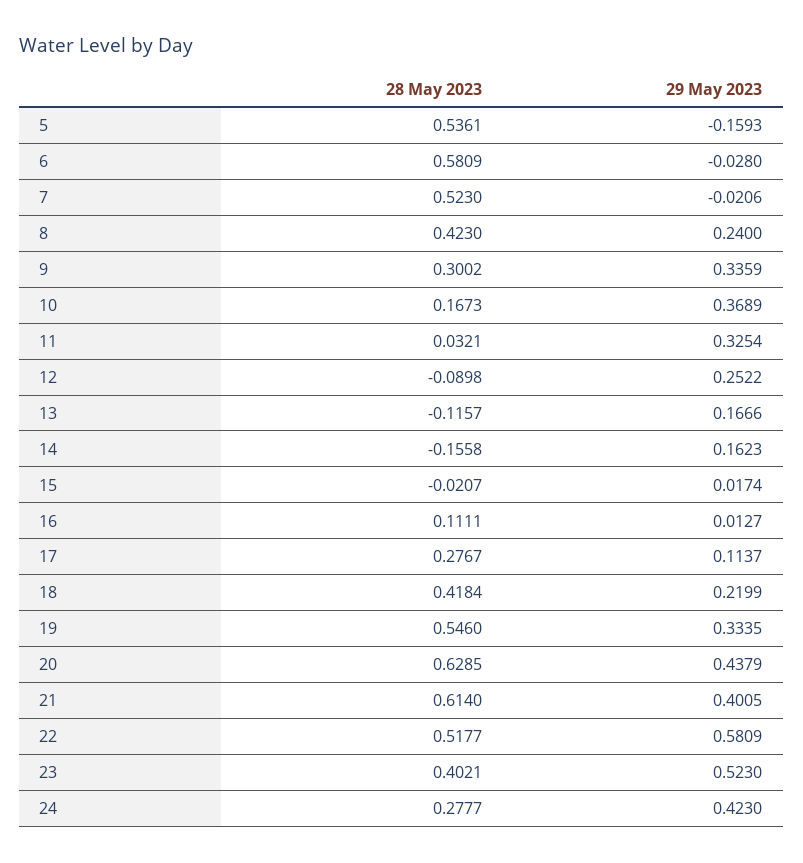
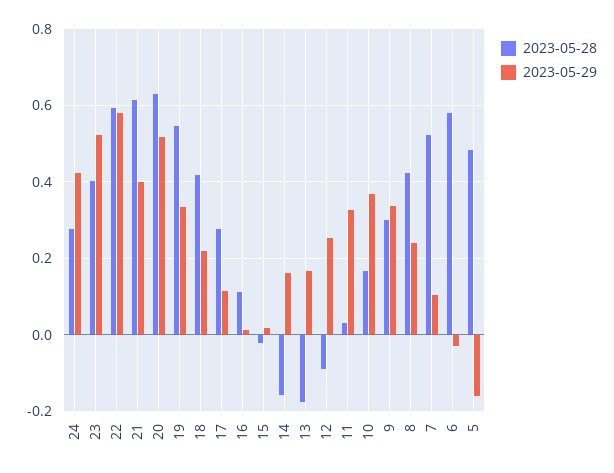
  {
    "28 May 2023": {
-     "5": 0.5361,
+     "5": 0.48,
      "6": 0.5809,
      "7": 0.523,
      "8": 0.423,
      "9": 0.3002,
      "10": 0.1673,
      "11": 0.0321,
      "12": -0.0898,
-     "13": -0.1157,
+     "13": -0.18,
      "14": -0.1558,
      "15": -0.0207,
      "16": 0.1111,
      "17": 0.2767,
      "18": 0.4184,
      "19": 0.546,
      "20": 0.6285,
      "21": 0.614,
-     "22": 0.5177,
+     "22": 0.6,
      "23": 0.4021,
      "24": 0.2777
    },
    "29 May 2023": {
      "5": -0.1593,
      "6": -0.028,
-     "7": -0.0206,
+     "7": 0.1,
      "8": 0.24,
      "9": 0.3359,
      "10": 0.3689,
      "11": 0.3254,
      "12": 0.2522,
      "13": 0.1666,
      "14": 0.1623,
      "15": 0.0174,
      "16": 0.0127,
      "17": 0.1137,
      "18": 0.2199,
      "19": 0.3335,
-     "20": 0.4379,
+     "20": 0.52,
      "21": 0.4005,
      "22": 0.5809,
      "23": 0.523,
      "24": 0.423
    }
  }

